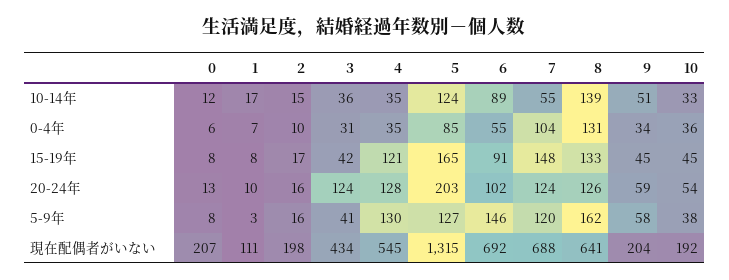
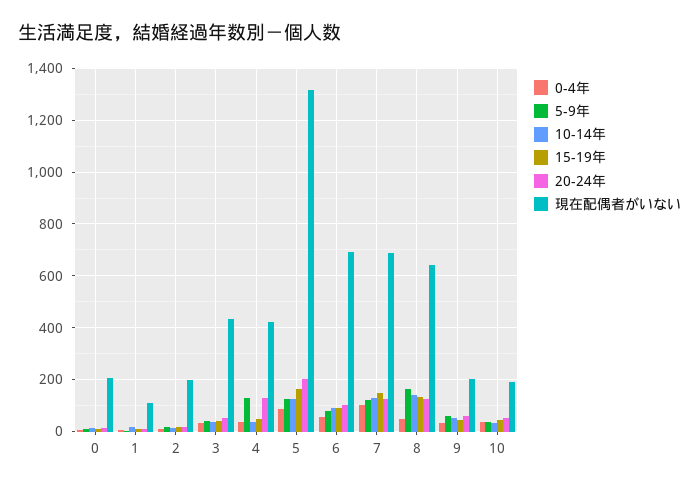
  {
    "10-14年": {
      "0": 12,
      "1": 17,
      "2": 15,
      "3": 36,
      "4": 35,
      "5": 124,
      "6": 89,
-     "7": 55,
+     "7": 125,
      "8": 139,
      "9": 51,
      "10": 33
    },
    "0-4年": {
      "0": 6,
      "1": 7,
      "2": 10,
      "3": 31,
      "4": 35,
      "5": 85,
      "6": 55,
      "7": 104,
-     "8": 131,
+     "8": 50,
      "9": 34,
      "10": 36
    },
    "15-19年": {
      "0": 8,
      "1": 8,
      "2": 17,
      "3": 42,
-     "4": 121,
+     "4": 50,
      "5": 165,
      "6": 91,
      "7": 148,
      "8": 133,
      "9": 45,
      "10": 45
    },
    "20-24年": {
      "0": 13,
      "1": 10,
      "2": 16,
-     "3": 124,
+     "3": 50,
      "4": 128,
      "5": 203,
      "6": 102,
      "7": 124,
      "8": 126,
      "9": 59,
      "10": 54
    },
    "5-9年": {
      "0": 8,
      "1": 3,
      "2": 16,
      "3": 41,
      "4": 130,
      "5": 127,
-     "6": 146,
+     "6": 75,
      "7": 120,
      "8": 162,
      "9": 58,
      "10": 38
    },
    "現在配偶者がいない": {
      "0": 207,
      "1": 111,
      "2": 198,
      "3": 434,
-     "4": 545,
+     "4": 425,
      "5": 1315,
      "6": 692,
      "7": 688,
      "8": 641,
      "9": 204,
      "10": 192
    }
  }

